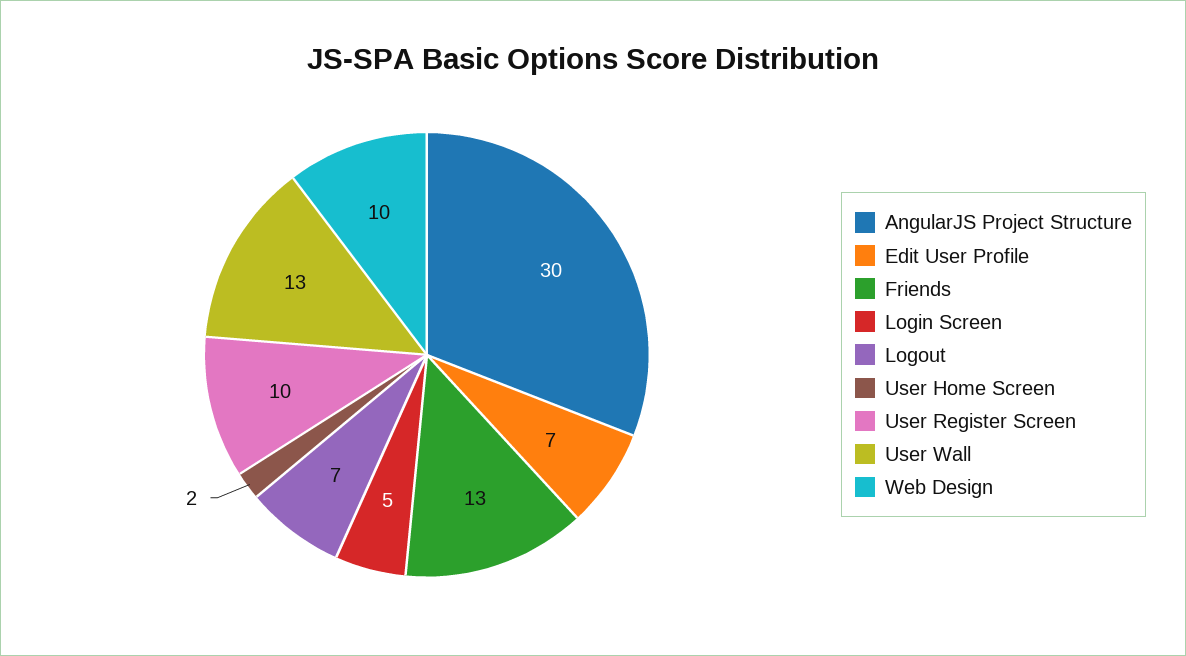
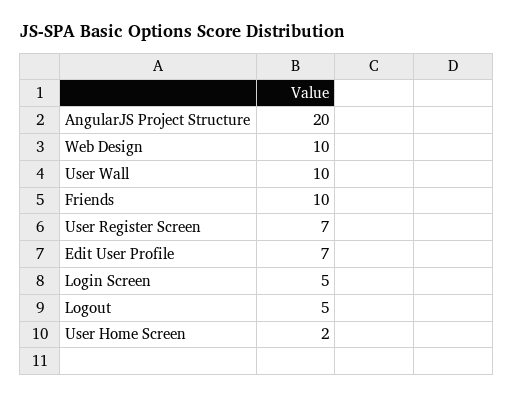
  {
-   "AngularJS Project Structure": 30,
+   "AngularJS Project Structure": 20,
    "Edit User Profile": 7,
-   "Friends": 13,
+   "Friends": 10,
    "Login Screen": 5,
-   "Logout": 7,
+   "Logout": 5,
    "User Home Screen": 2,
-   "User Register Screen": 10,
+   "User Register Screen": 7,
-   "User Wall": 13,
+   "User Wall": 10,
    "Web Design": 10
  }

